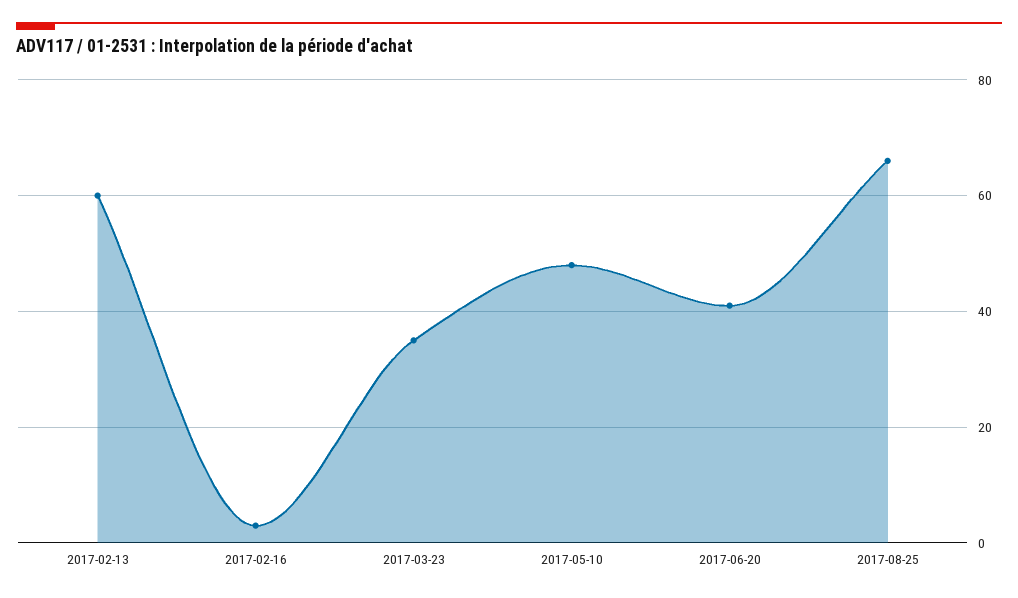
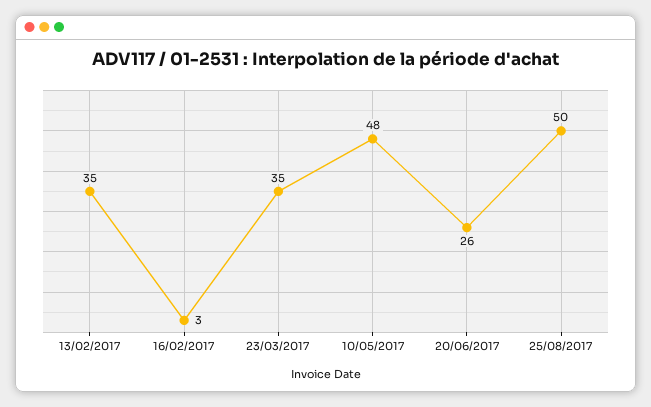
  {
-   "2017-02-13": 60,
+   "2017-02-13": 35,
    "2017-02-16": 3,
    "2017-03-23": 35,
    "2017-05-10": 48,
-   "2017-06-20": 40,
+   "2017-06-20": 26,
-   "2017-08-25": 65
+   "2017-08-25": 50
  }

